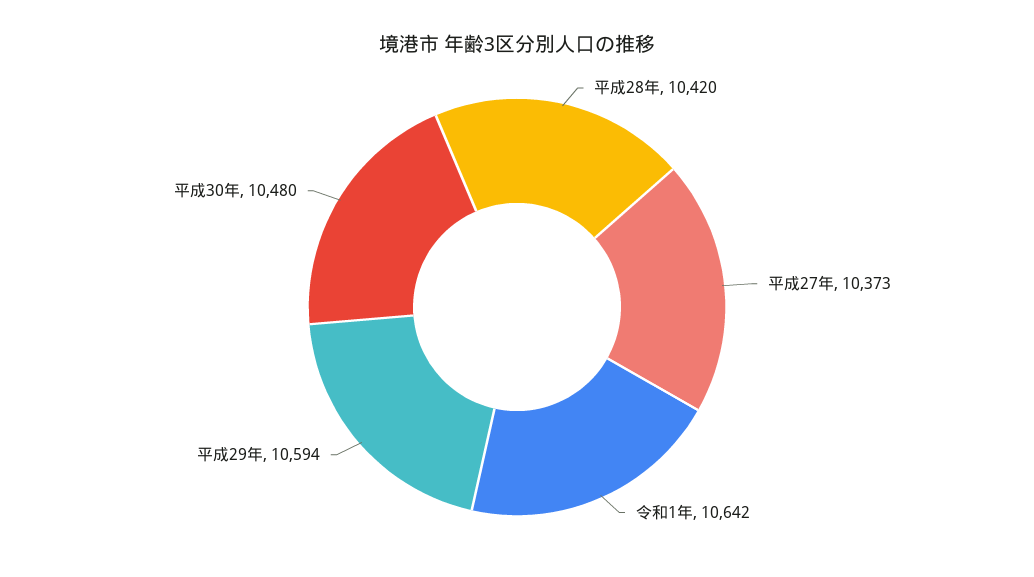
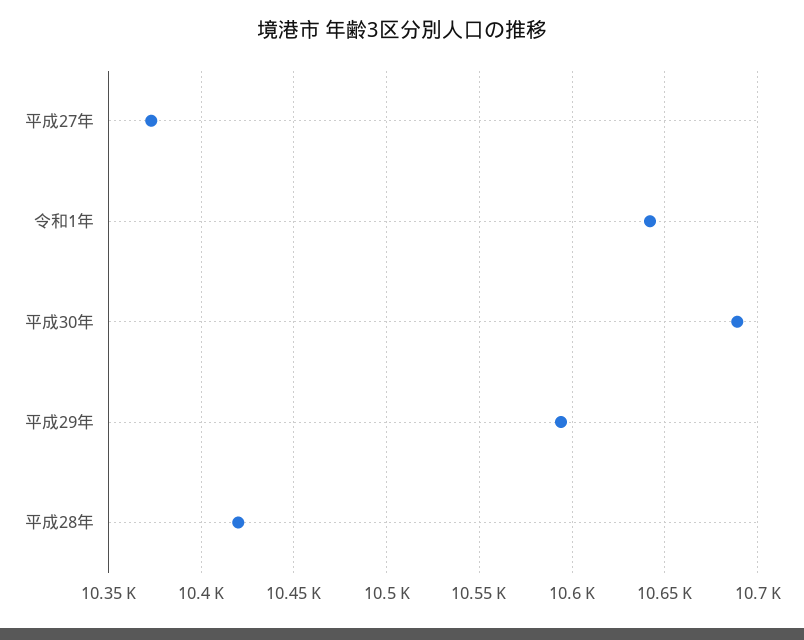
  {
    "平成28年": 10420,
    "平成27年": 10373,
    "令和1年": 10642,
    "平成29年": 10594,
-   "平成30年": 10480
+   "平成30年": 10690
  }

